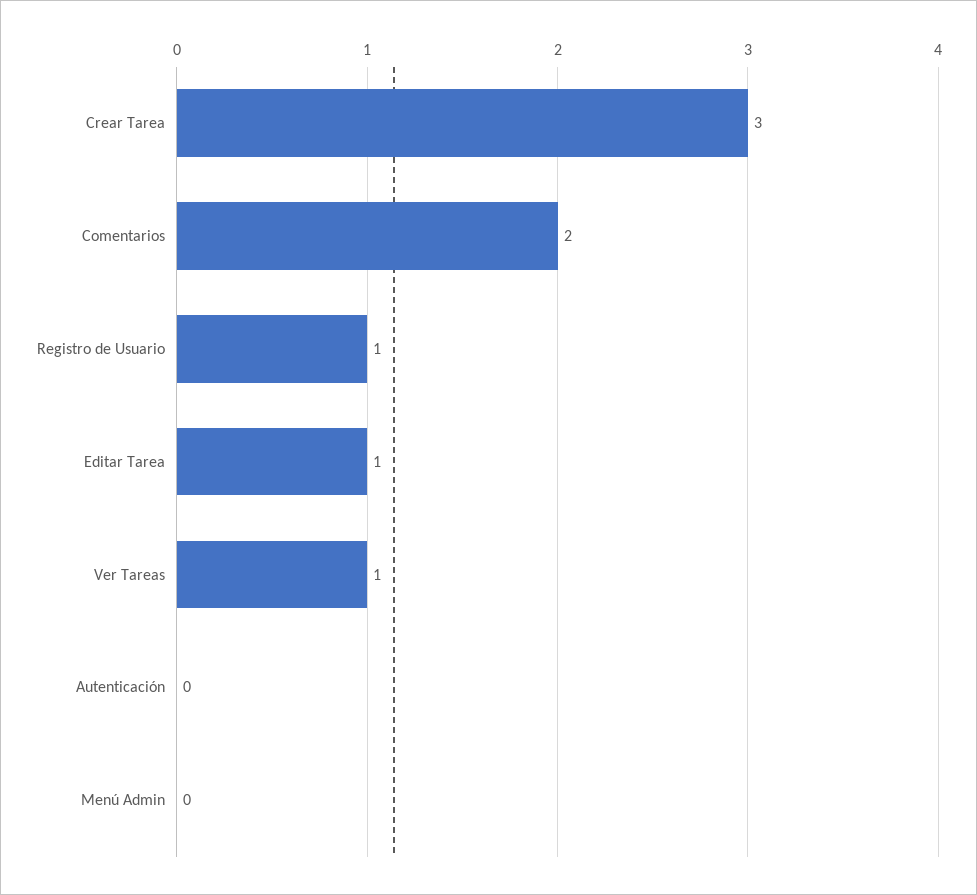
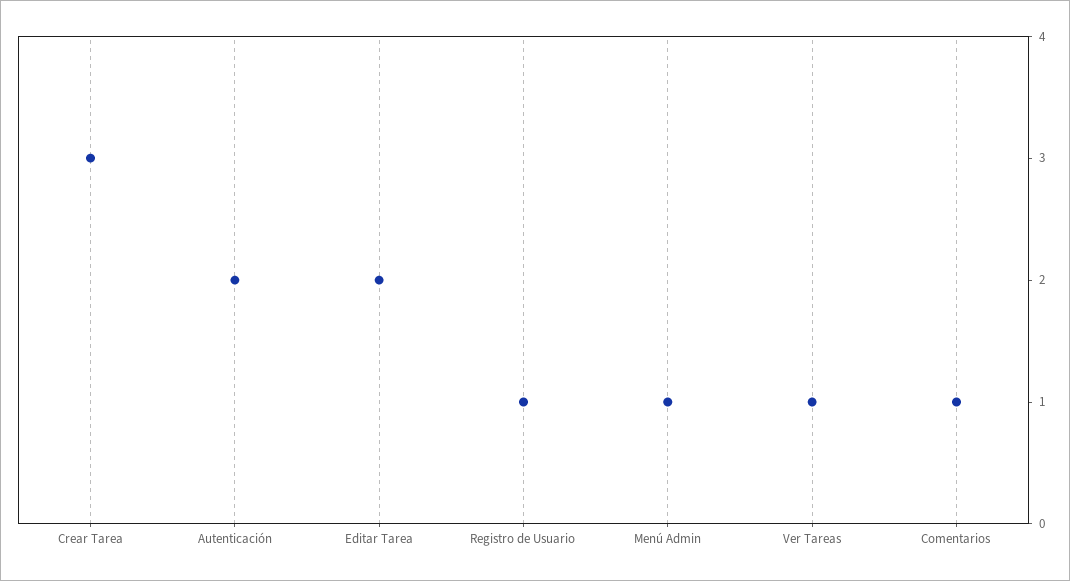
  {
    "Crear Tarea": 3,
-   "Comentarios": 2,
+   "Comentarios": 1,
    "Registro de Usuario": 1,
-   "Editar Tarea": 1,
+   "Editar Tarea": 2,
    "Ver Tareas": 1,
-   "Autenticación": 0,
+   "Autenticación": 2,
-   "Menú Admin": 0
+   "Menú Admin": 1
  }

